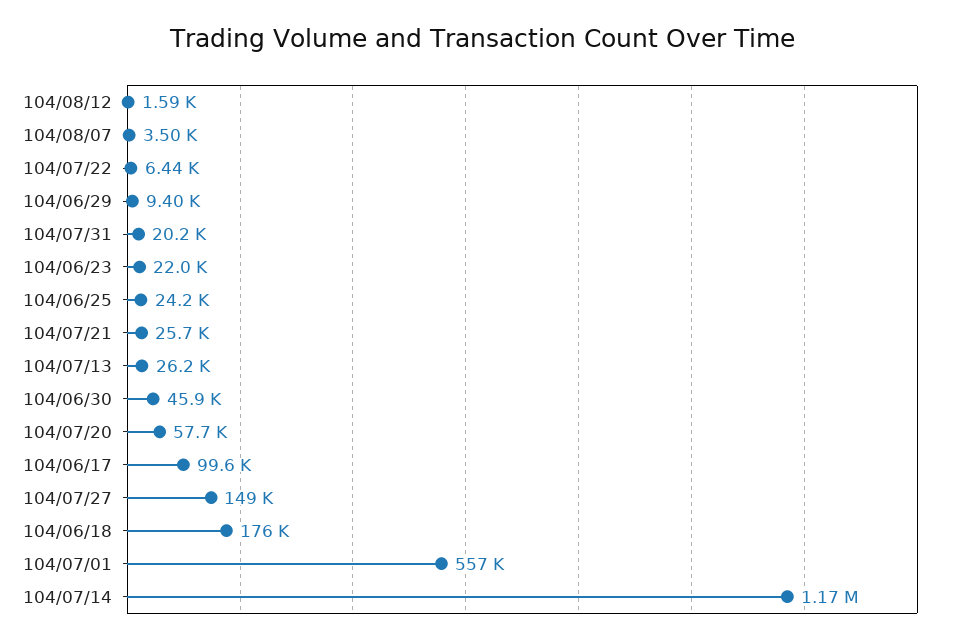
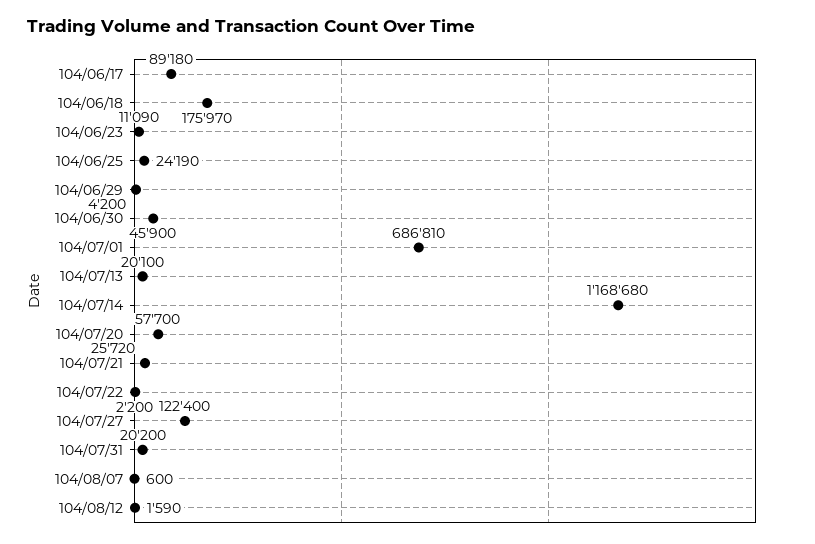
  {
    "104/08/12": 1590,
-   "104/08/07": 3500,
+   "104/08/07": 600,
-   "104/07/22": 6440,
+   "104/07/22": 2200,
-   "104/06/29": 9400,
+   "104/06/29": 4200,
    "104/07/31": 20200,
-   "104/06/23": 22000,
+   "104/06/23": 11090,
    "104/06/25": 24190,
    "104/07/21": 25720,
-   "104/07/13": 26200,
+   "104/07/13": 20100,
    "104/06/30": 45900,
    "104/07/20": 57700,
-   "104/06/17": 99600,
+   "104/06/17": 89180,
-   "104/07/27": 149000,
+   "104/07/27": 122400,
    "104/06/18": 175970,
-   "104/07/01": 557000,
+   "104/07/01": 686810,
    "104/07/14": 1168680
  }

